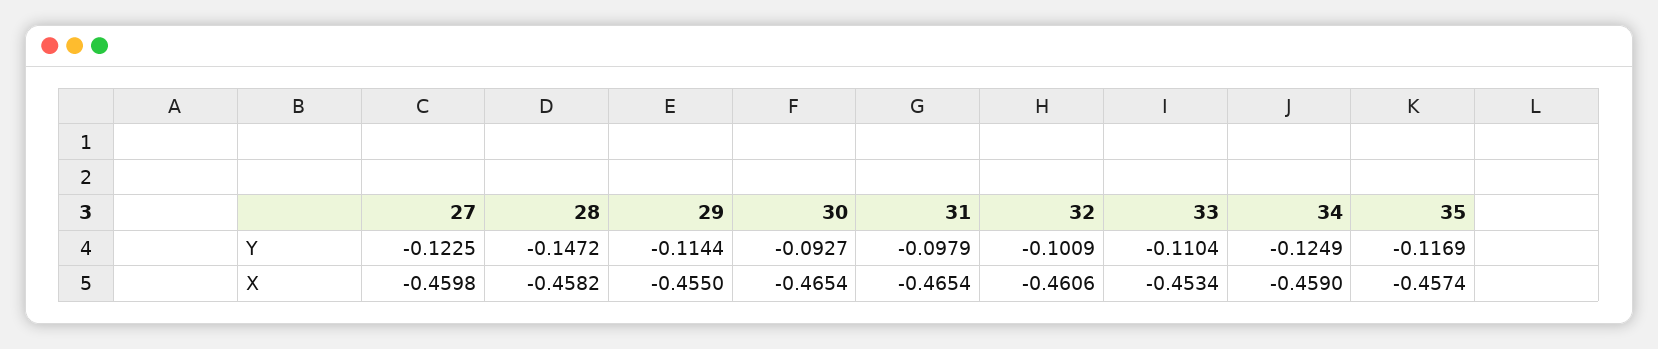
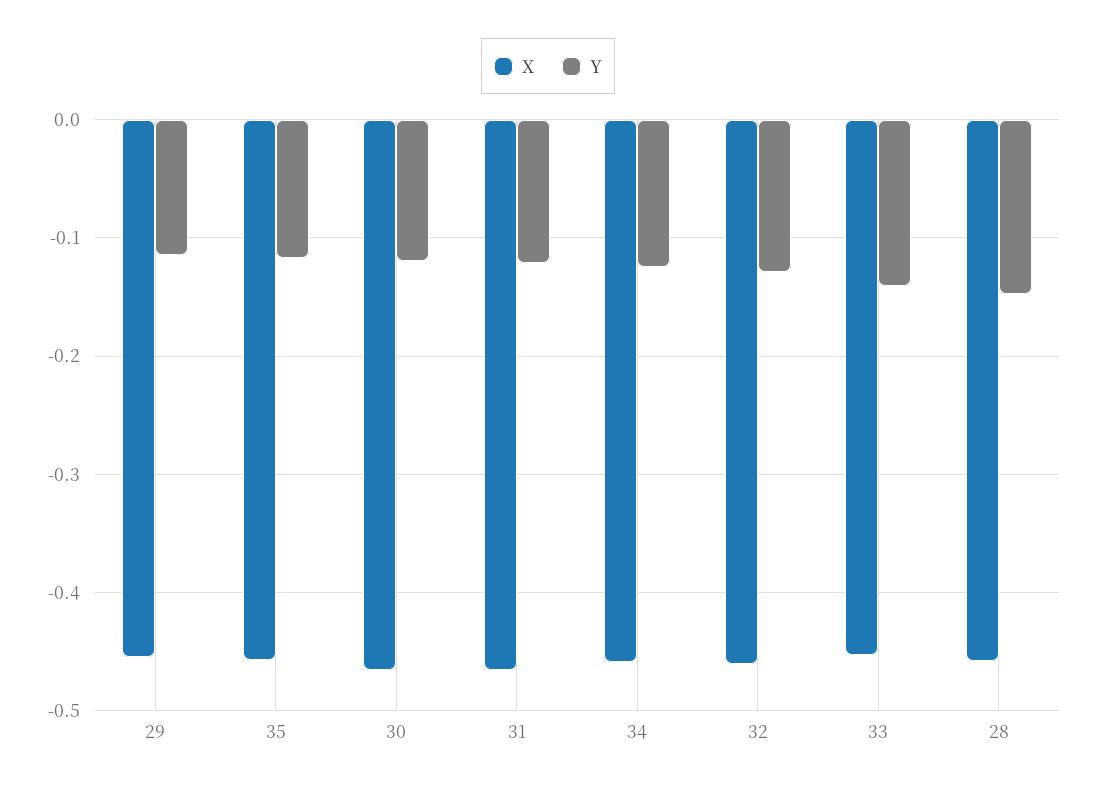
  {
    "Y": {
-     "27": -0.1225,
      "28": -0.1472,
      "29": -0.1144,
-     "30": -0.0927,
+     "30": -0.12,
-     "31": -0.0979,
+     "31": -0.12,
-     "32": -0.1009,
+     "32": -0.13,
-     "33": -0.1104,
+     "33": -0.14,
      "34": -0.1249,
      "35": -0.1169
    },
    "X": {
-     "27": -0.4598,
      "28": -0.4582,
      "29": -0.455,
      "30": -0.4654,
      "31": -0.4654,
      "32": -0.4606,
      "33": -0.4534,
      "34": -0.459,
      "35": -0.4574
    }
  }

